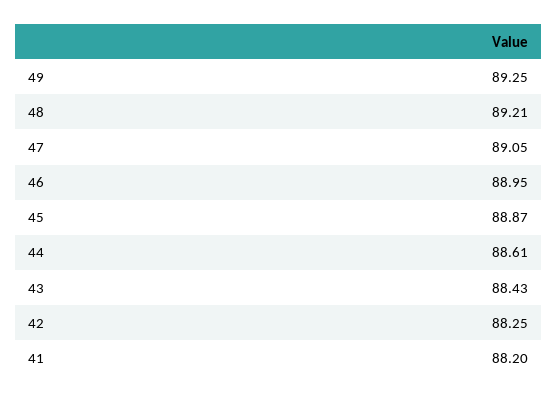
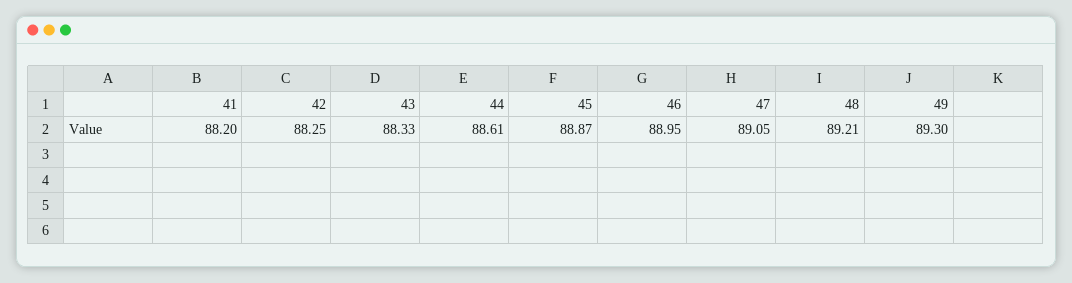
  {
-   "49": 89.25,
+   "49": 89.3,
    "48": 89.21,
    "47": 89.05,
    "46": 88.95,
    "45": 88.87,
    "44": 88.61,
-   "43": 88.43,
+   "43": 88.33,
    "42": 88.25,
    "41": 88.2
  }

